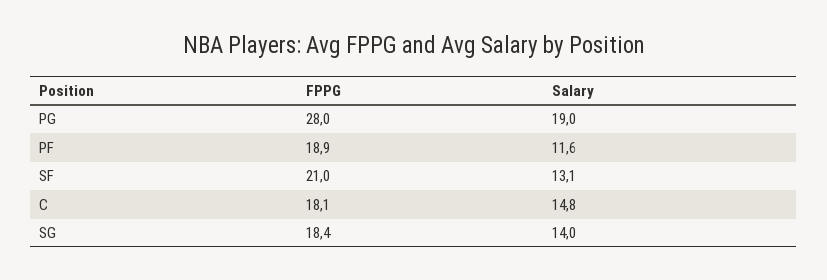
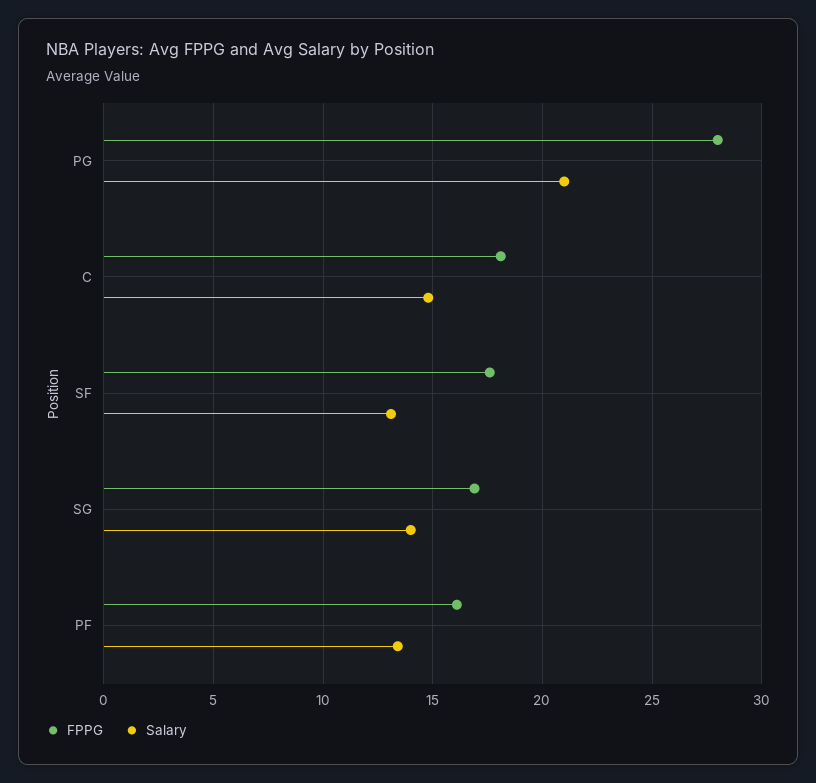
  {
    "FPPG": {
      "PG": 28,
-     "PF": 18.9,
+     "PF": 16,
-     "SF": 21,
+     "SF": 17.5,
      "C": 18.1,
-     "SG": 18.4
+     "SG": 17
    },
    "Salary": {
-     "PG": 19,
+     "PG": 21,
-     "PF": 11.6,
+     "PF": 13.5,
      "SF": 13.1,
      "C": 14.8,
      "SG": 14
    }
  }

